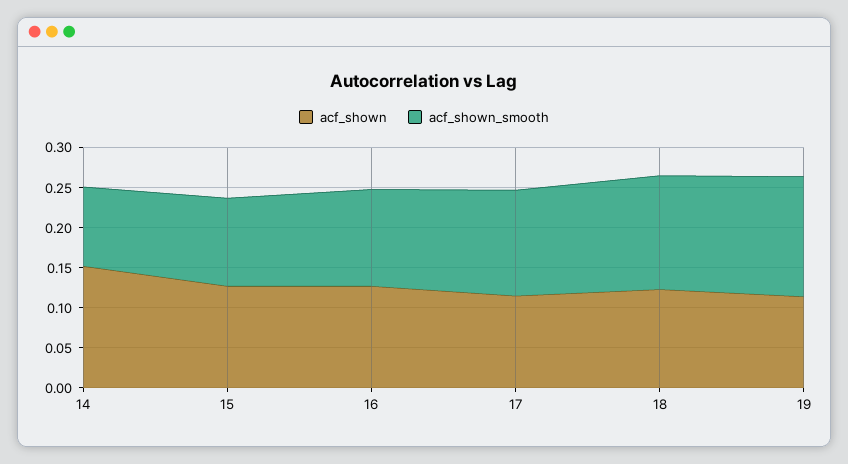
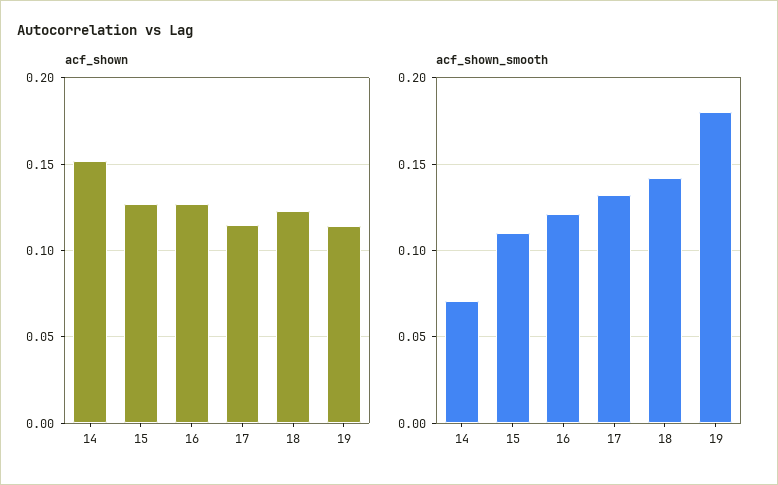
  {
    "acf_shown": {
      "14": 0.15,
      "15": 0.125,
      "16": 0.125,
      "17": 0.115,
      "18": 0.125,
      "19": 0.115
    },
    "acf_shown_smooth": {
-     "14": 0.1,
+     "14": 0.07,
      "15": 0.11,
      "16": 0.12,
      "17": 0.13,
      "18": 0.14,
-     "19": 0.15
+     "19": 0.18
    }
  }

